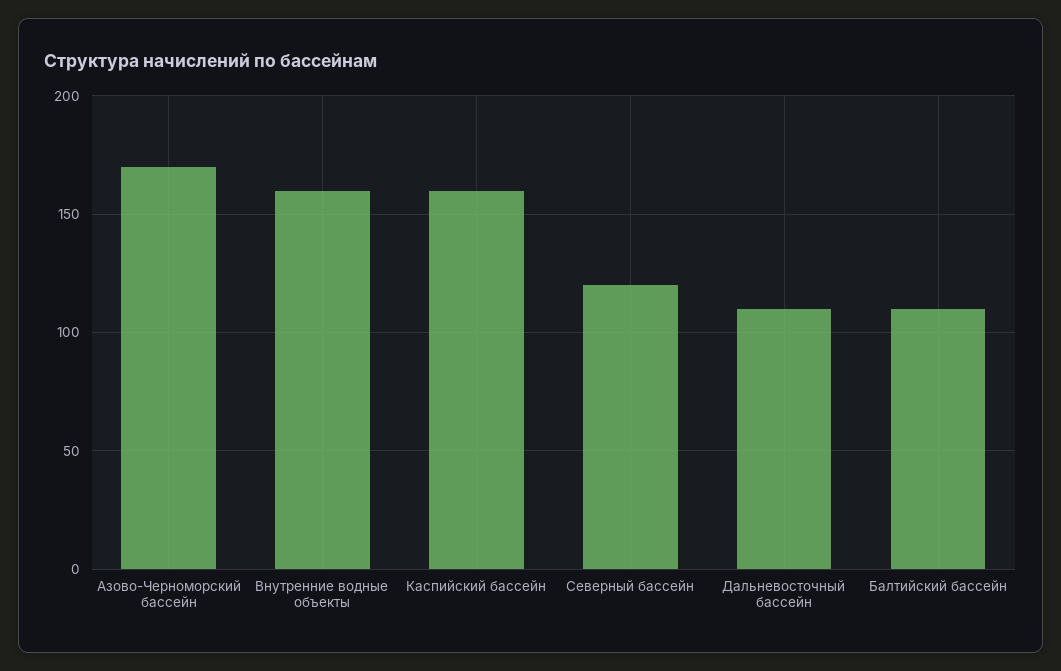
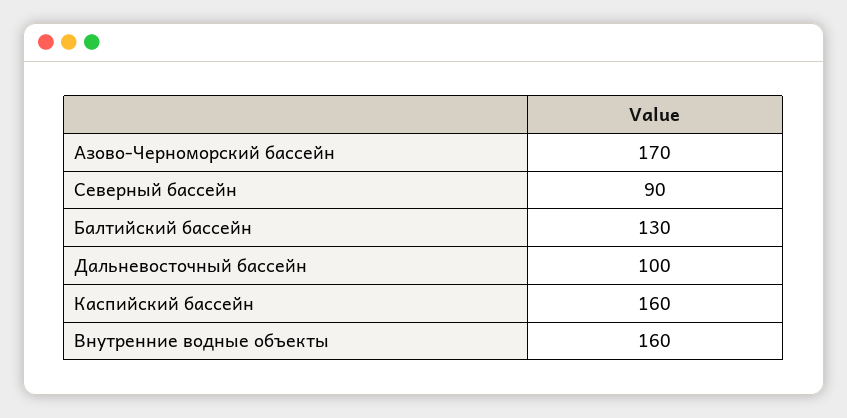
  {
    "Азово-Черноморский бассейн": 170,
    "Внутренние водные объекты": 160,
    "Каспийский бассейн": 160,
-   "Северный бассейн": 120,
+   "Северный бассейн": 90,
-   "Дальневосточный бассейн": 110,
+   "Дальневосточный бассейн": 100,
-   "Балтийский бассейн": 110
+   "Балтийский бассейн": 130
  }

